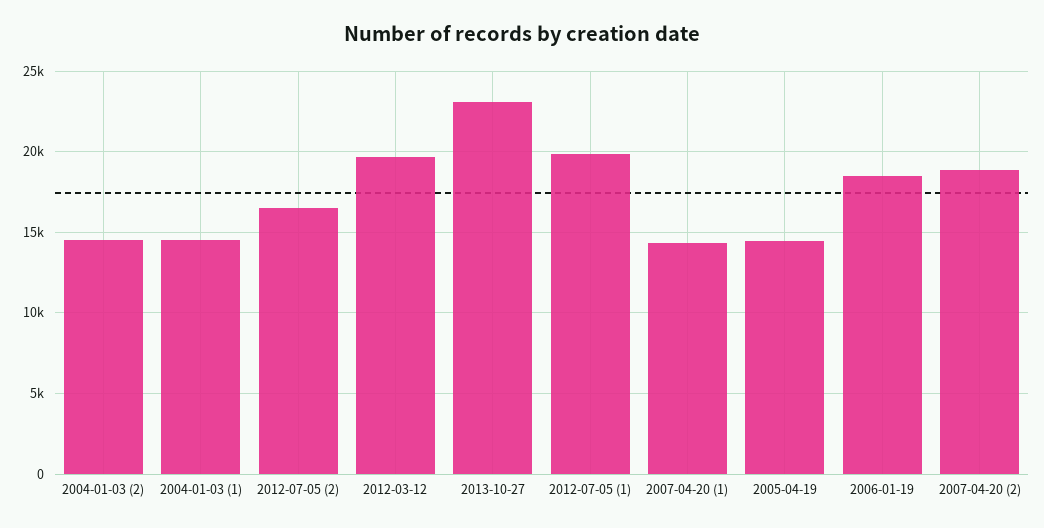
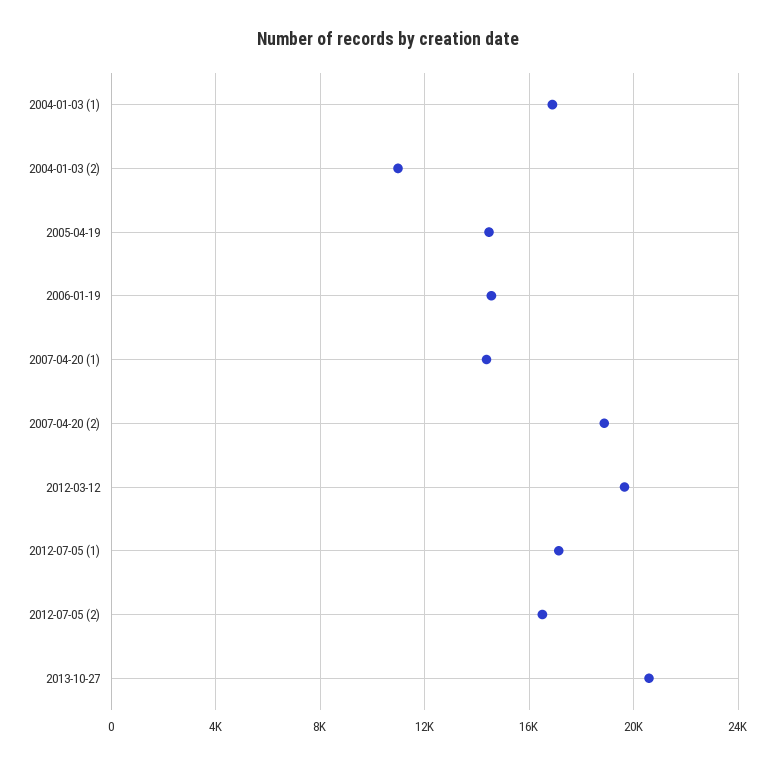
  {
-   "2004-01-03 (2)": 14500,
+   "2004-01-03 (2)": 11000,
-   "2004-01-03 (1)": 14500,
+   "2004-01-03 (1)": 17000,
    "2012-07-05 (2)": 16500,
    "2012-03-12": 19500,
-   "2013-10-27": 23000,
+   "2013-10-27": 20500,
-   "2012-07-05 (1)": 20000,
+   "2012-07-05 (1)": 17000,
    "2007-04-20 (1)": 14500,
    "2005-04-19": 14500,
-   "2006-01-19": 18500,
+   "2006-01-19": 14500,
    "2007-04-20 (2)": 19000
  }

